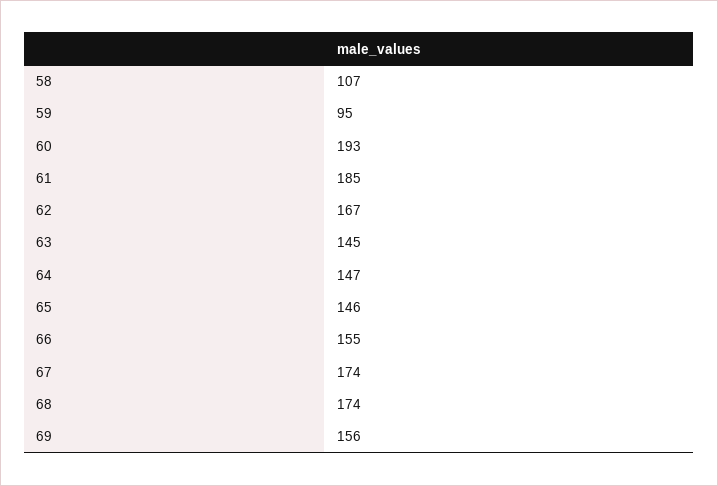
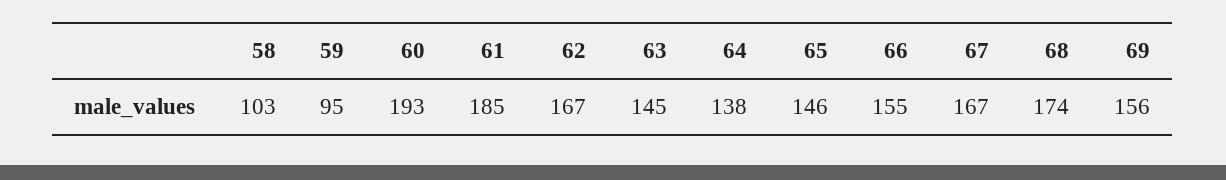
  {
-   "58": 107,
+   "58": 103,
    "59": 95,
    "60": 193,
    "61": 185,
    "62": 167,
    "63": 145,
-   "64": 147,
+   "64": 138,
    "65": 146,
    "66": 155,
-   "67": 174,
+   "67": 167,
    "68": 174,
    "69": 156
  }

